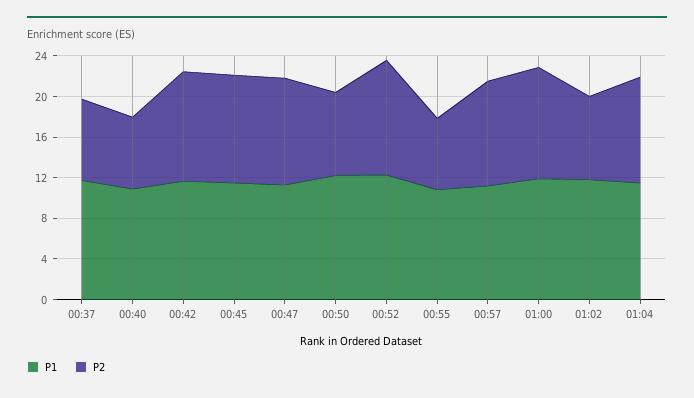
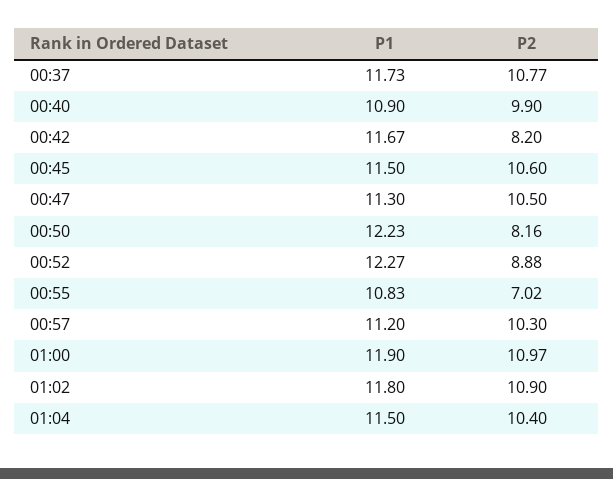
  {
    "P1": {
      "00:37": 11.73,
      "00:40": 10.9,
      "00:42": 11.67,
      "00:45": 11.5,
      "00:47": 11.3,
      "00:50": 12.23,
      "00:52": 12.27,
      "00:55": 10.83,
      "00:57": 11.2,
      "01:00": 11.9,
      "01:02": 11.8,
      "01:04": 11.5
    },
    "P2": {
-     "00:37": 8,
+     "00:37": 10.77,
-     "00:40": 7,
+     "00:40": 9.9,
-     "00:42": 11,
+     "00:42": 8.2,
      "00:45": 10.6,
      "00:47": 10.5,
      "00:50": 8.16,
-     "00:52": 11,
+     "00:52": 8.88,
      "00:55": 7.02,
      "00:57": 10.3,
      "01:00": 10.97,
-     "01:02": 8,
+     "01:02": 10.9,
      "01:04": 10.4
    }
  }

